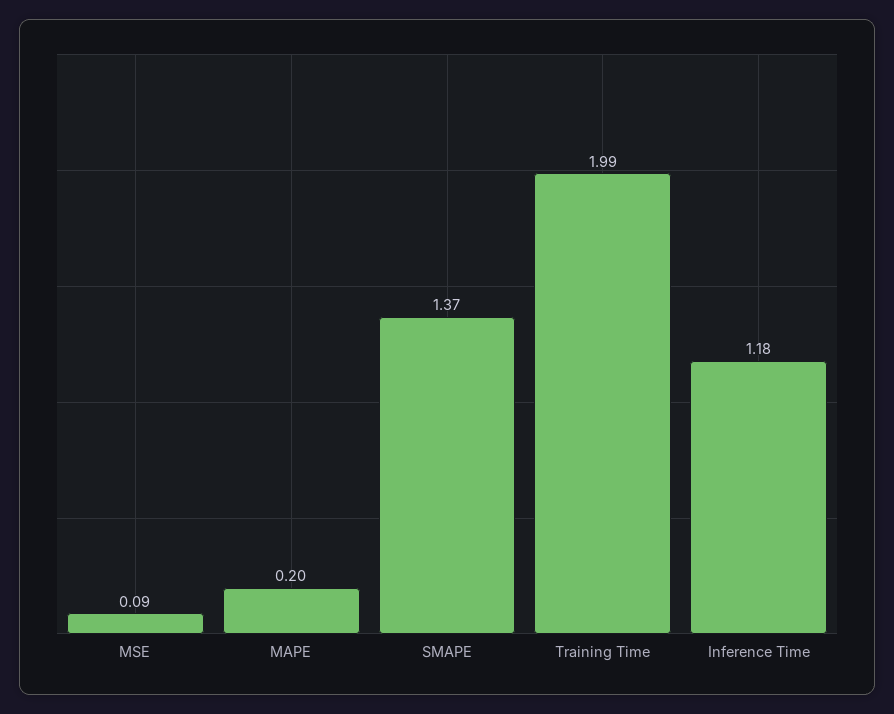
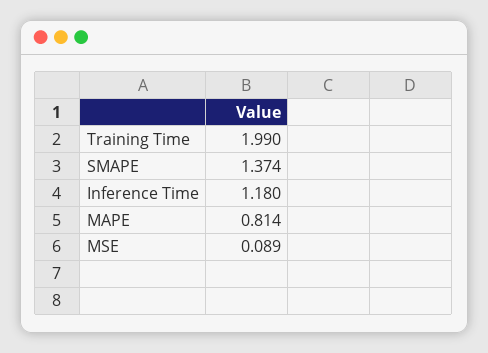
  {
    "MSE": 0.089,
-   "MAPE": 0.2,
+   "MAPE": 0.814,
    "SMAPE": 1.374,
    "Training Time": 1.99,
    "Inference Time": 1.18
  }

